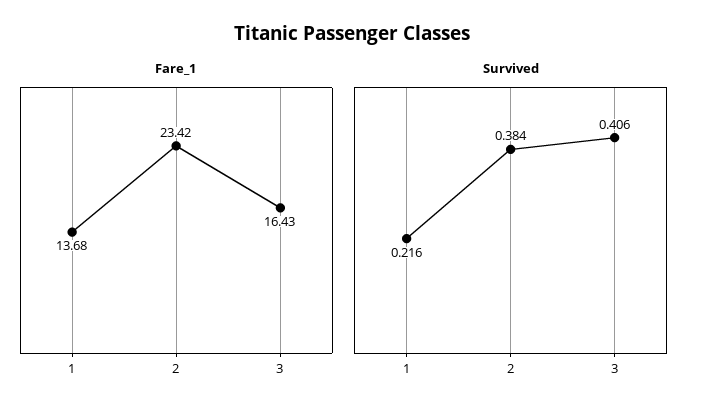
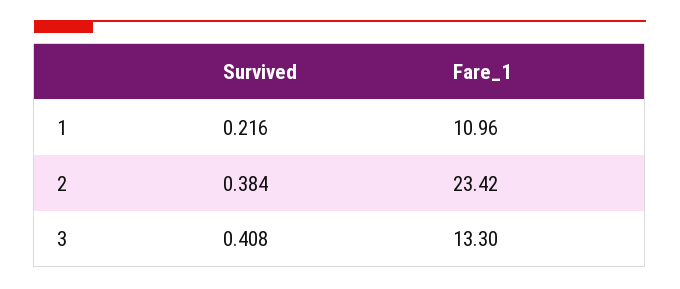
  {
    "Fare_1": {
-     "1": 13.68,
+     "1": 10.96,
      "2": 23.42,
-     "3": 16.43
+     "3": 13.3
    },
    "Survived": {
      "1": 0.216,
      "2": 0.384,
-     "3": 0.406
+     "3": 0.408
    }
  }

